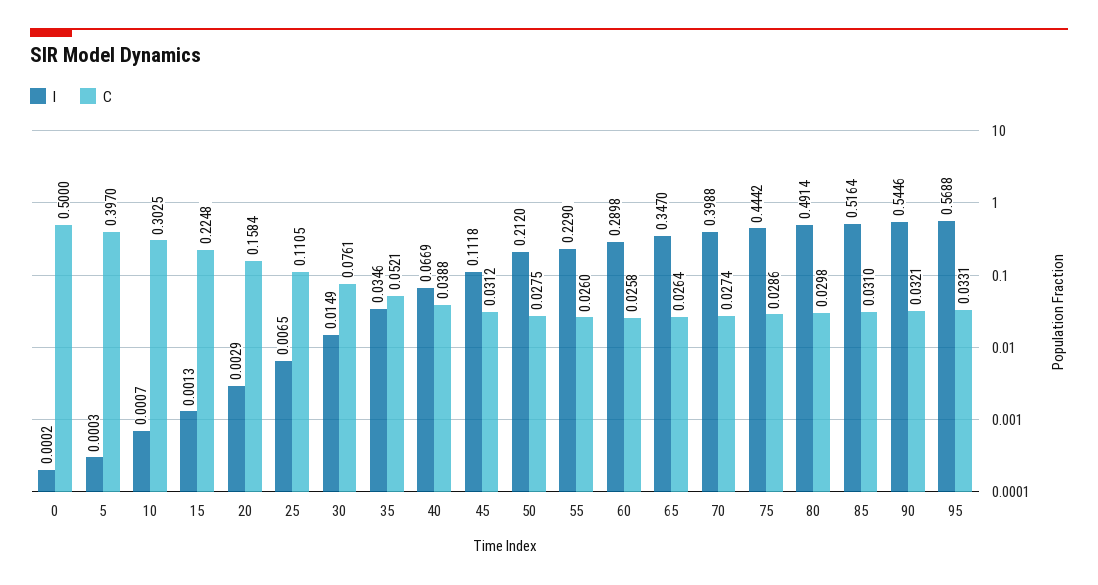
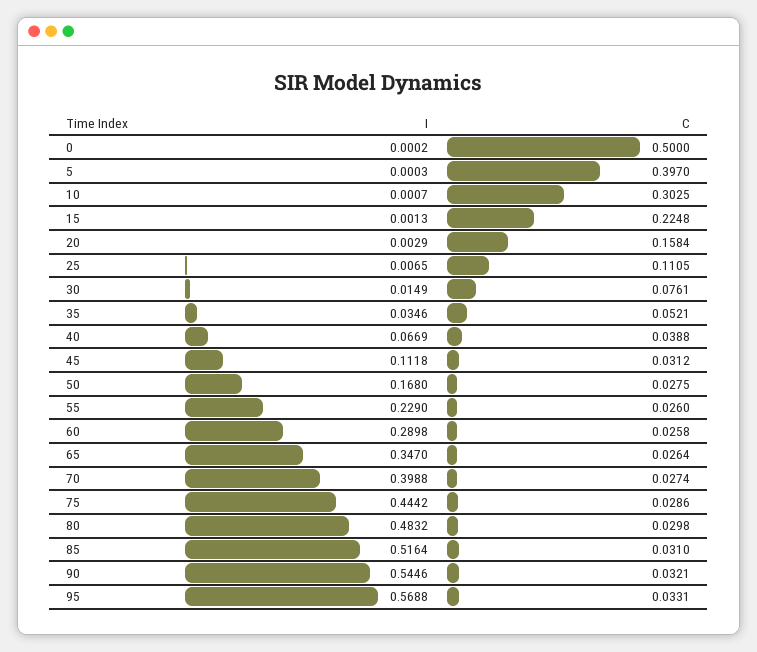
  {
    "I": {
      "0": 0.0002,
      "5": 0.0003,
      "10": 0.0007,
      "15": 0.0013,
      "20": 0.0029,
      "25": 0.0065,
      "30": 0.0149,
      "35": 0.0346,
      "40": 0.0669,
      "45": 0.1118,
-     "50": 0.212,
+     "50": 0.168,
      "55": 0.229,
      "60": 0.2898,
      "65": 0.347,
      "70": 0.3988,
      "75": 0.4442,
-     "80": 0.4914,
+     "80": 0.4832,
      "85": 0.5164,
      "90": 0.5446,
      "95": 0.5688
    },
    "C": {
      "0": 0.5,
      "5": 0.397,
      "10": 0.3025,
      "15": 0.2248,
      "20": 0.1584,
      "25": 0.1105,
      "30": 0.0761,
      "35": 0.0521,
      "40": 0.0388,
      "45": 0.0312,
      "50": 0.0275,
      "55": 0.026,
      "60": 0.0258,
      "65": 0.0264,
      "70": 0.0274,
      "75": 0.0286,
      "80": 0.0298,
      "85": 0.031,
      "90": 0.0321,
      "95": 0.0331
    }
  }

